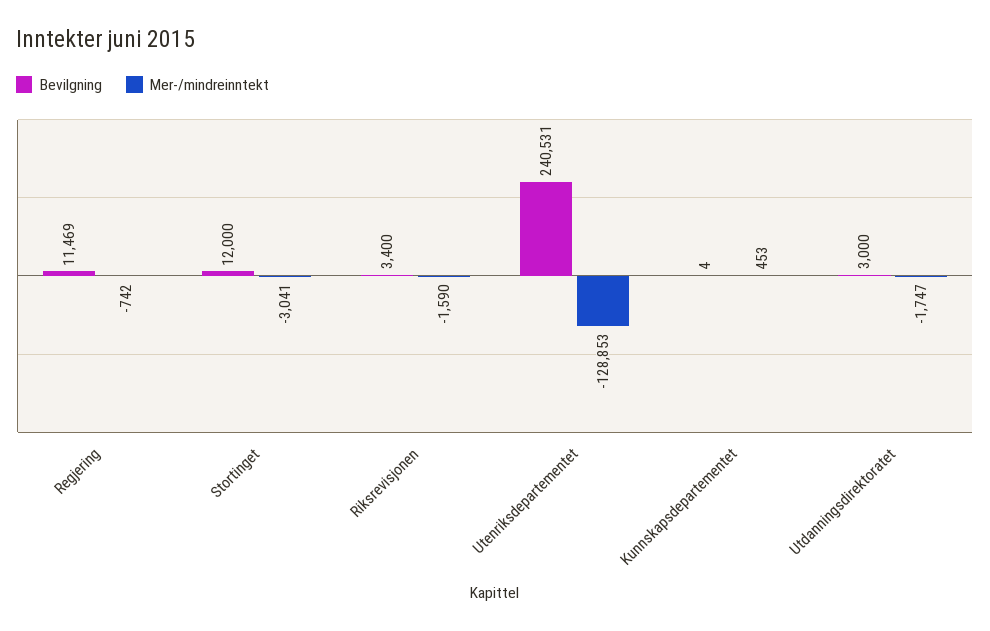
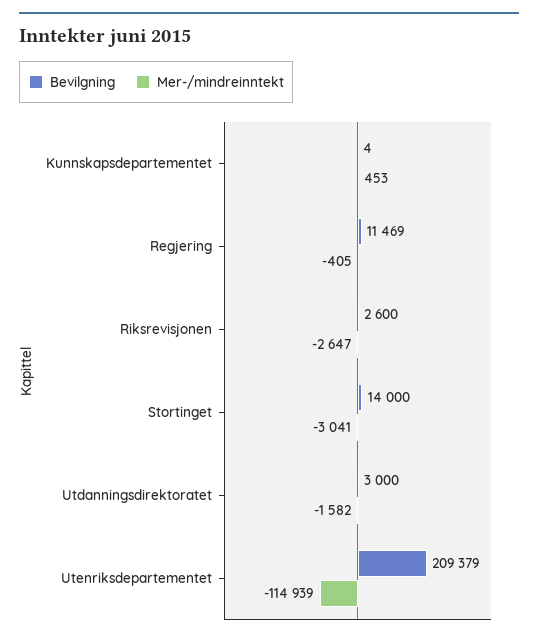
  {
    "Bevilgning": {
      "Regjering": 11469,
-     "Stortinget": 12000,
+     "Stortinget": 14000,
-     "Riksrevisjonen": 3400,
+     "Riksrevisjonen": 2600,
-     "Utenriksdepartementet": 240531,
+     "Utenriksdepartementet": 209379,
      "Kunnskapsdepartementet": 4,
      "Utdanningsdirektoratet": 3000
    },
    "Mer-/mindreinntekt": {
-     "Regjering": -742,
+     "Regjering": -405,
      "Stortinget": -3041,
-     "Riksrevisjonen": -1590,
+     "Riksrevisjonen": -2647,
-     "Utenriksdepartementet": -128853,
+     "Utenriksdepartementet": -114939,
      "Kunnskapsdepartementet": 453,
-     "Utdanningsdirektoratet": -1747
+     "Utdanningsdirektoratet": -1582
    }
  }

